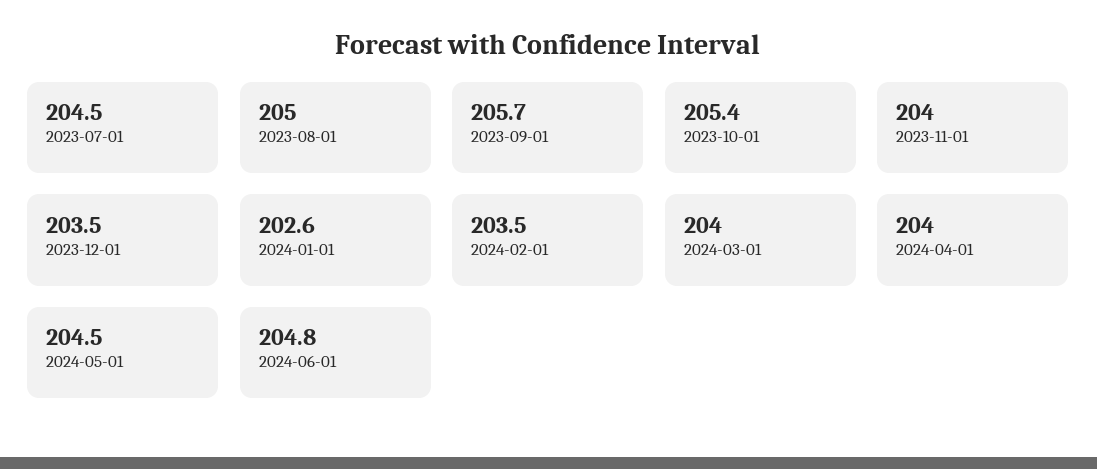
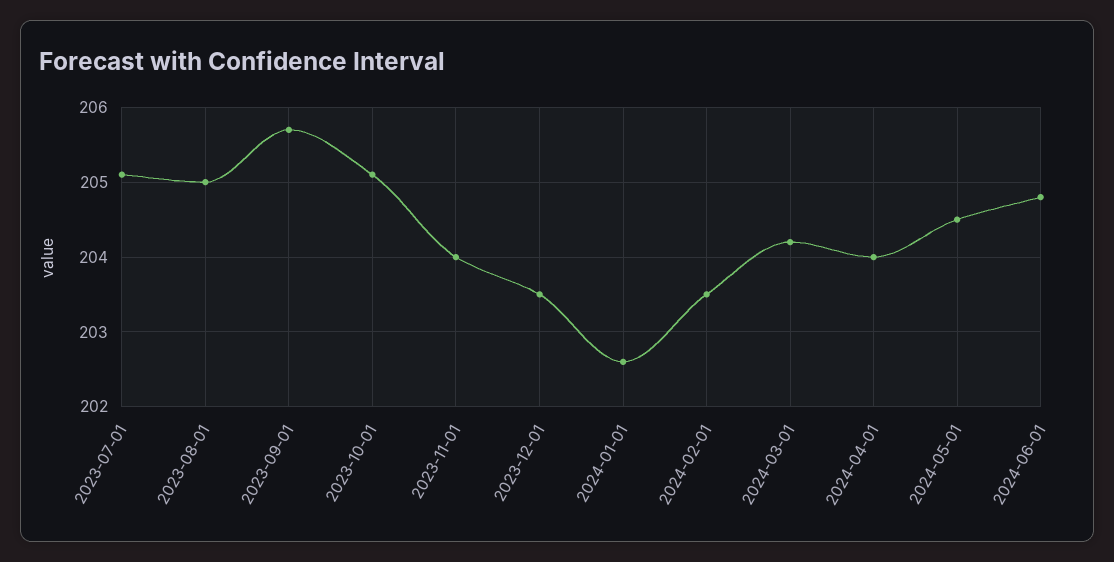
  {
-   "2023-07-01": 204.5,
+   "2023-07-01": 205.1,
    "2023-08-01": 205,
    "2023-09-01": 205.7,
-   "2023-10-01": 205.4,
+   "2023-10-01": 205.1,
    "2023-11-01": 204,
    "2023-12-01": 203.5,
    "2024-01-01": 202.6,
    "2024-02-01": 203.5,
-   "2024-03-01": 204,
+   "2024-03-01": 204.2,
    "2024-04-01": 204,
    "2024-05-01": 204.5,
    "2024-06-01": 204.8
  }

